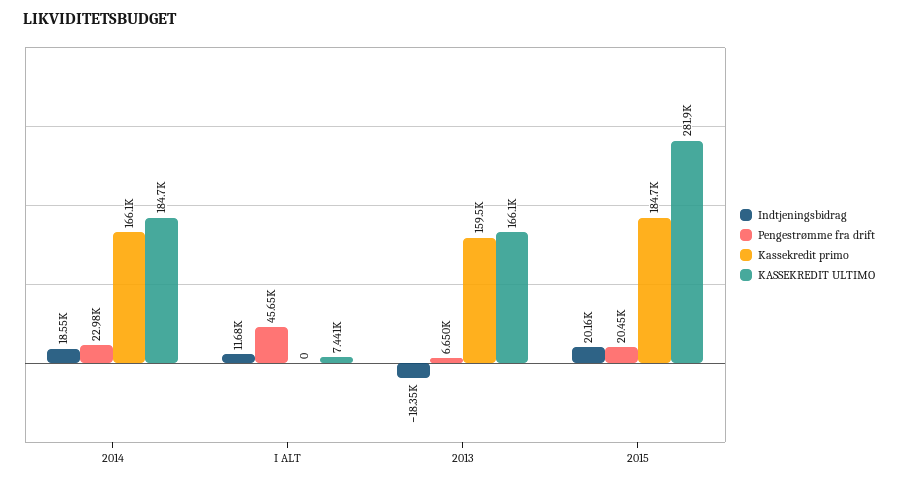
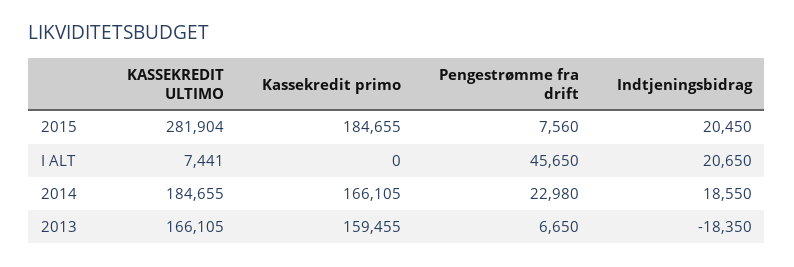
  {
    "Indtjeningsbidrag": {
      "2014": 18550,
-     "I ALT": 11680,
+     "I ALT": 20650,
      "2013": -18350,
-     "2015": 20160
+     "2015": 20450
    },
    "Pengestrømme fra drift": {
      "2014": 22980,
      "I ALT": 45650,
      "2013": 6650,
-     "2015": 20450
+     "2015": 7560
    },
    "Kassekredit primo": {
      "2014": 166105,
      "I ALT": 0,
      "2013": 159455,
      "2015": 184655
    },
    "KASSEKREDIT ULTIMO": {
      "2014": 184655,
      "I ALT": 7441,
      "2013": 166105,
      "2015": 281904
    }
  }

